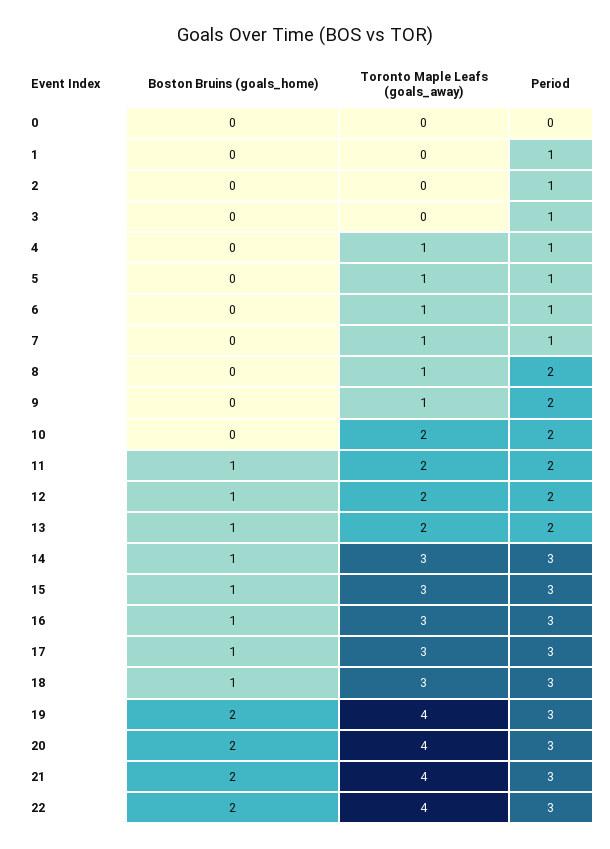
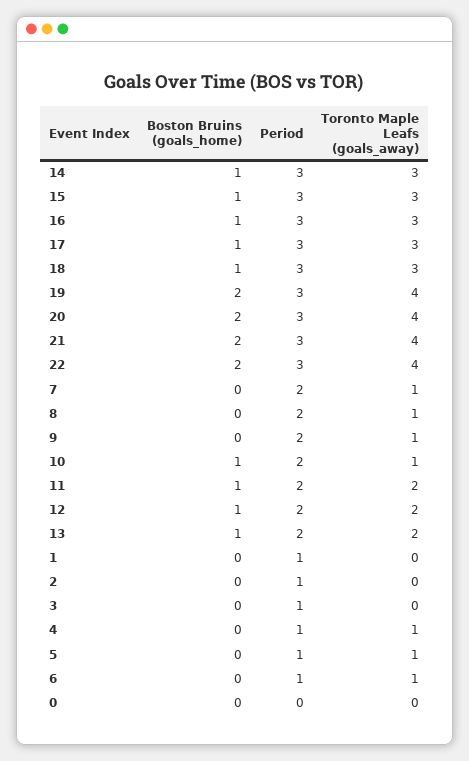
  {
    "Boston Bruins (goals_home)": {
      "0": 0,
      "1": 0,
      "2": 0,
      "3": 0,
      "4": 0,
      "5": 0,
      "6": 0,
      "7": 0,
      "8": 0,
      "9": 0,
-     "10": 0,
+     "10": 1,
      "11": 1,
      "12": 1,
      "13": 1,
      "14": 1,
      "15": 1,
      "16": 1,
      "17": 1,
      "18": 1,
      "19": 2,
      "20": 2,
      "21": 2,
      "22": 2
    },
    "Toronto Maple Leafs (goals_away)": {
      "0": 0,
      "1": 0,
      "2": 0,
      "3": 0,
      "4": 1,
      "5": 1,
      "6": 1,
      "7": 1,
      "8": 1,
      "9": 1,
-     "10": 2,
+     "10": 1,
      "11": 2,
      "12": 2,
      "13": 2,
      "14": 3,
      "15": 3,
      "16": 3,
      "17": 3,
      "18": 3,
      "19": 4,
      "20": 4,
      "21": 4,
      "22": 4
    },
    "Period": {
      "0": 0,
      "1": 1,
      "2": 1,
      "3": 1,
      "4": 1,
      "5": 1,
      "6": 1,
-     "7": 1,
+     "7": 2,
      "8": 2,
      "9": 2,
      "10": 2,
      "11": 2,
      "12": 2,
      "13": 2,
      "14": 3,
      "15": 3,
      "16": 3,
      "17": 3,
      "18": 3,
      "19": 3,
      "20": 3,
      "21": 3,
      "22": 3
    }
  }

